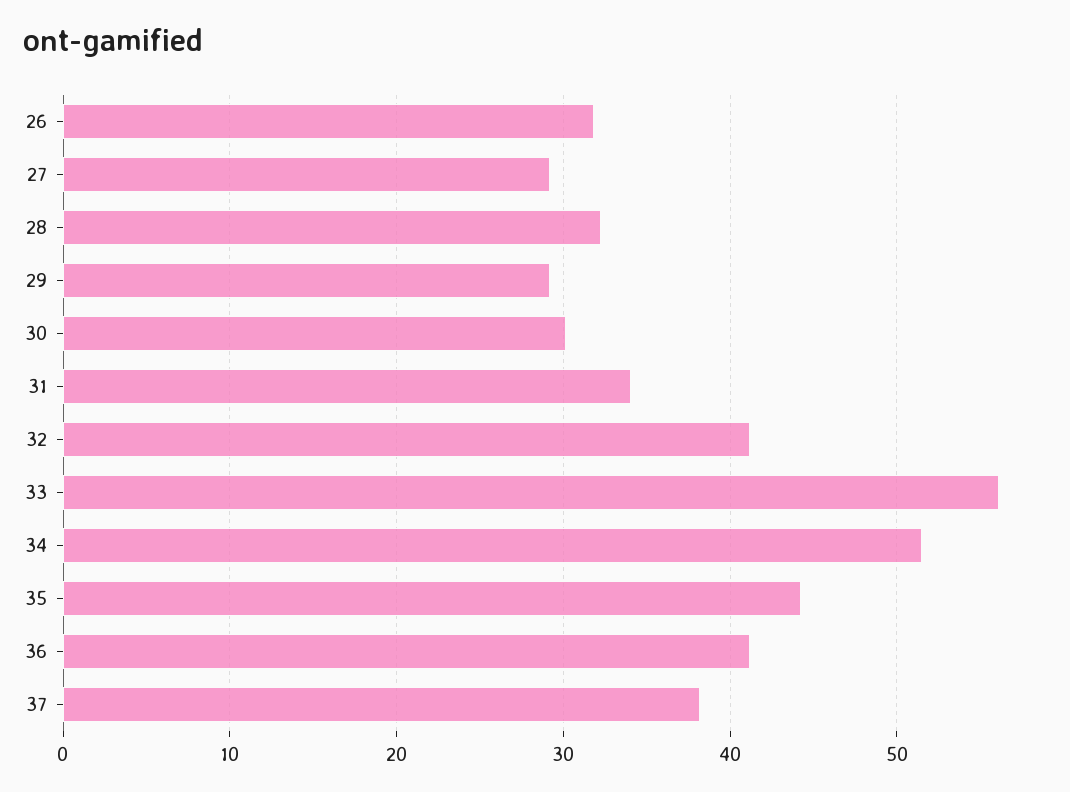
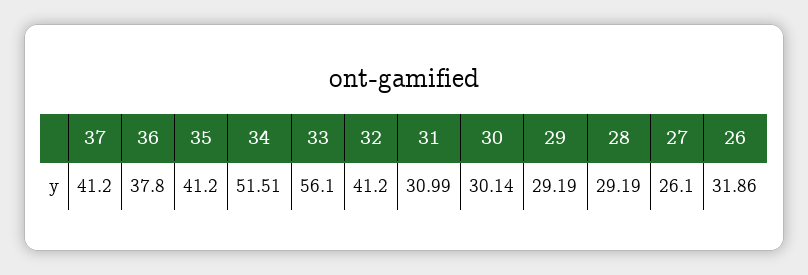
  {
    "26": 31.86,
-   "27": 29,
+   "27": 26.1,
-   "28": 32,
+   "28": 29.19,
    "29": 29.19,
    "30": 30.14,
-   "31": 34,
+   "31": 30.99,
    "32": 41.2,
    "33": 56.1,
    "34": 51.51,
-   "35": 44,
+   "35": 41.2,
-   "36": 41,
+   "36": 37.8,
-   "37": 38
+   "37": 41.2
  }

